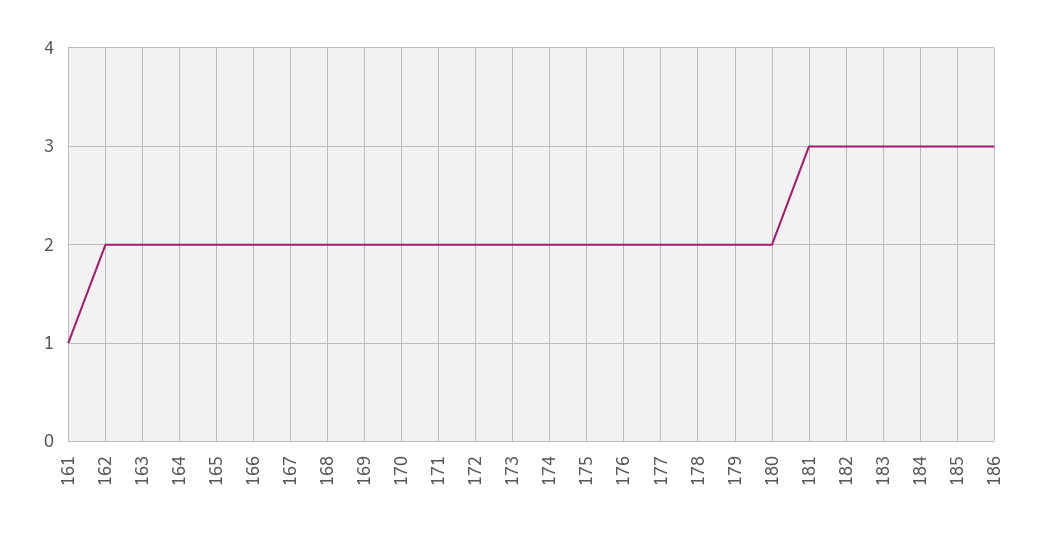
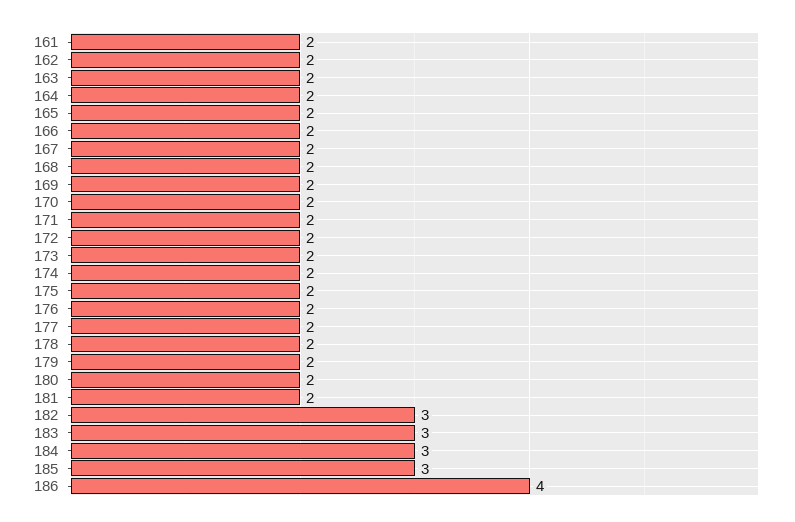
  {
-   "161": 1,
+   "161": 2,
    "162": 2,
    "163": 2,
    "164": 2,
    "165": 2,
    "166": 2,
    "167": 2,
    "168": 2,
    "169": 2,
    "170": 2,
    "171": 2,
    "172": 2,
    "173": 2,
    "174": 2,
    "175": 2,
    "176": 2,
    "177": 2,
    "178": 2,
    "179": 2,
    "180": 2,
-   "181": 3,
+   "181": 2,
    "182": 3,
    "183": 3,
    "184": 3,
    "185": 3,
-   "186": 3
+   "186": 4
  }

